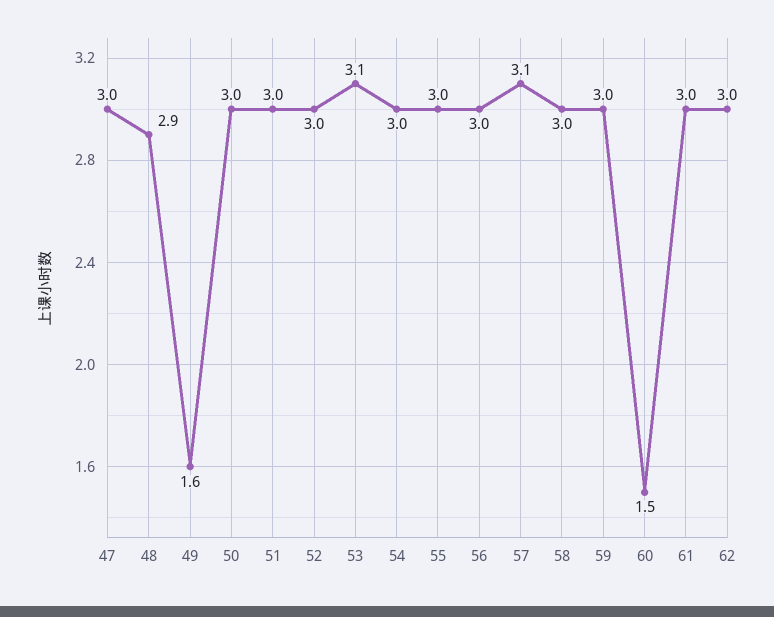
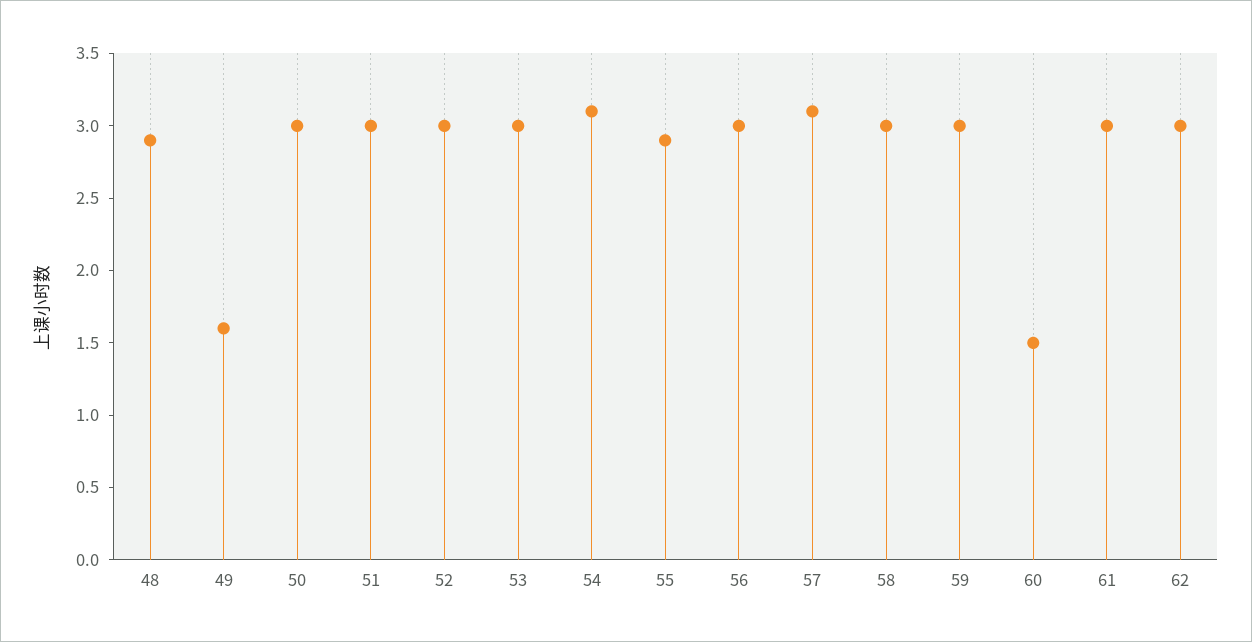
  {
-   "47": 3,
    "48": 2.9,
    "49": 1.6,
    "50": 3,
    "51": 3,
    "52": 3,
-   "53": 3.1,
+   "53": 3,
-   "54": 3,
+   "54": 3.1,
-   "55": 3,
+   "55": 2.9,
    "56": 3,
    "57": 3.1,
    "58": 3,
    "59": 3,
    "60": 1.5,
    "61": 3,
    "62": 3
  }

